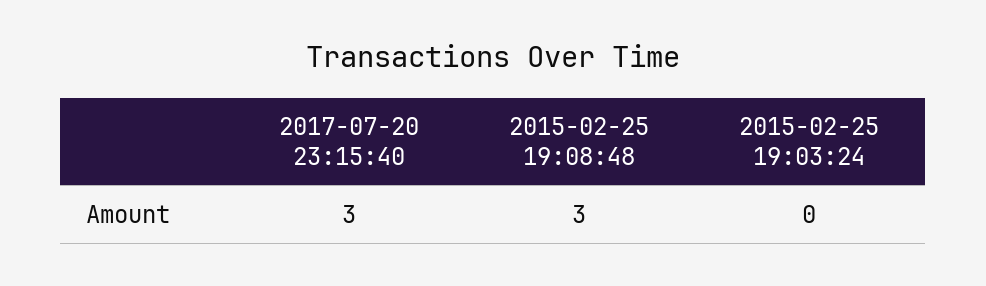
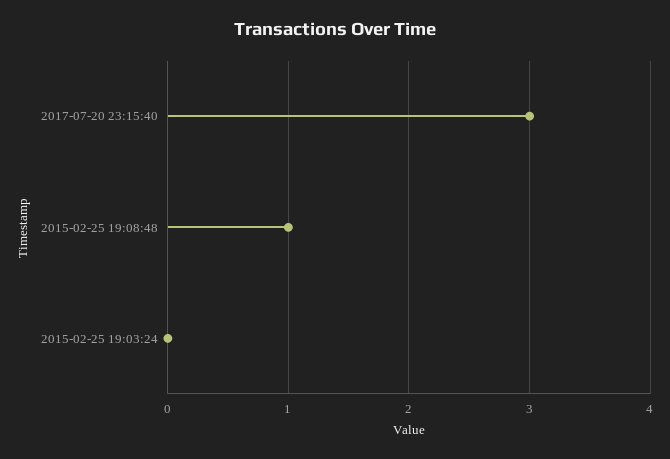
  {
    "2017-07-20 23:15:40": 3,
-   "2015-02-25 19:08:48": 3,
+   "2015-02-25 19:08:48": 1,
    "2015-02-25 19:03:24": 0
  }

